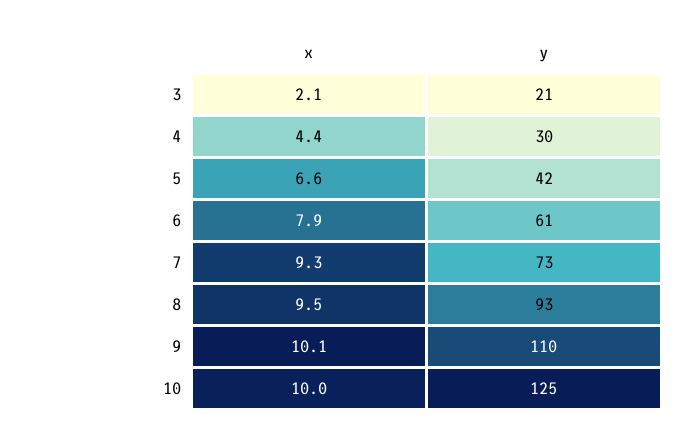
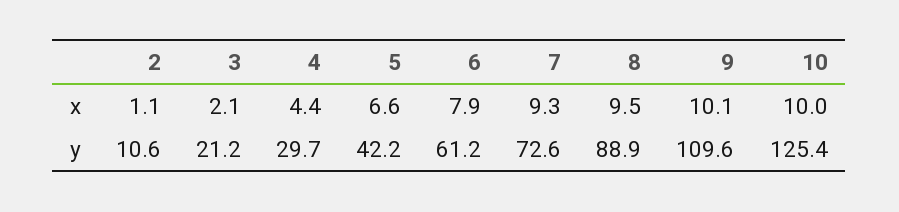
  {
    "x": {
      "3": 2.1,
      "4": 4.4,
      "5": 6.6,
      "6": 7.9,
      "7": 9.3,
      "8": 9.5,
      "9": 10.1,
-     "10": 10
+     "10": 10,
+     "2": 1.1
    },
    "y": {
      "3": 21.2,
      "4": 29.7,
      "5": 42.2,
      "6": 61.2,
      "7": 72.6,
-     "8": 93,
+     "8": 88.9,
      "9": 109.6,
-     "10": 125.4
+     "10": 125.4,
+     "2": 10.6
    }
  }

